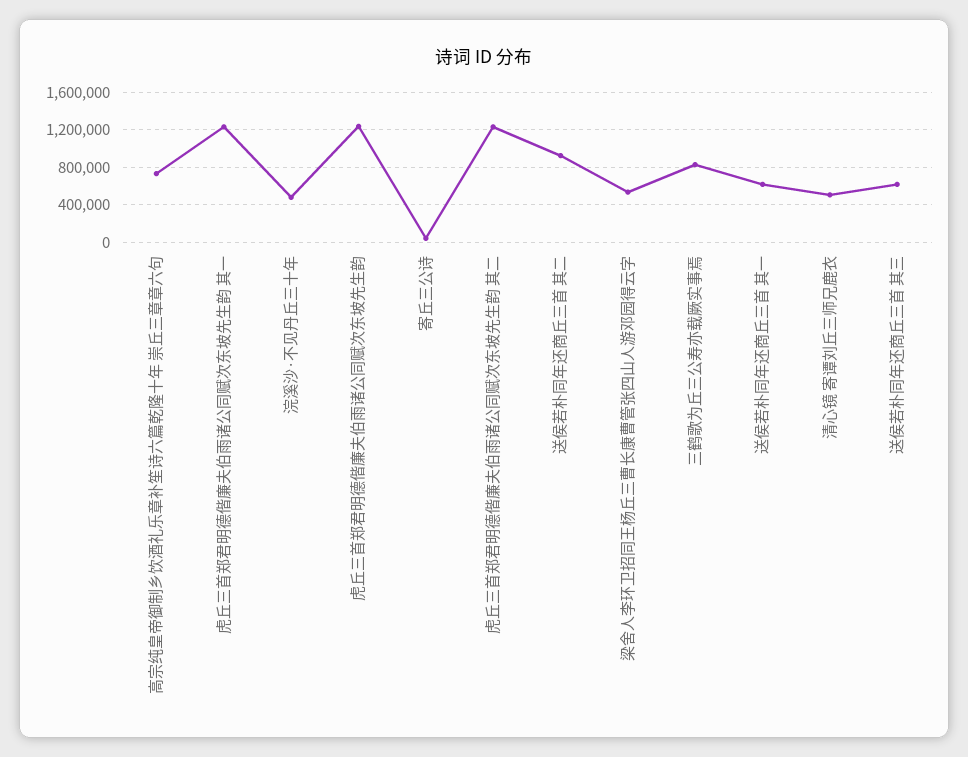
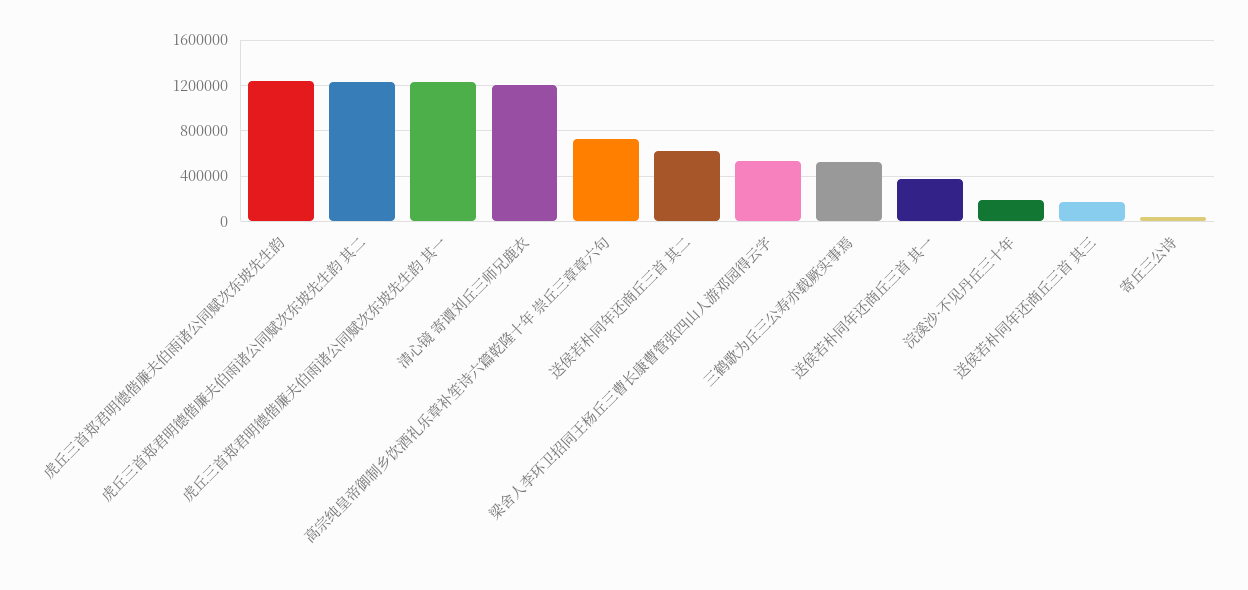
  {
    "高宗纯皇帝御制乡饮酒礼乐章补笙诗六篇乾隆十年 崇丘三章章六句": 700000,
    "虎丘三首郑君明德偕廉夫伯雨诸公同赋次东坡先生韵 其一": 1200000,
-   "浣溪沙·不见丹丘三十年": 500000,
+   "浣溪沙·不见丹丘三十年": 200000,
    "虎丘三首郑君明德偕廉夫伯雨诸公同赋次东坡先生韵": 1200000,
    "寄丘三公诗": 0,
    "虎丘三首郑君明德偕廉夫伯雨诸公同赋次东坡先生韵 其二": 1200000,
-   "送侯若朴同年还商丘三首 其二": 900000,
+   "送侯若朴同年还商丘三首 其二": 600000,
    "梁舍人李环卫招同王杨丘三曹长康曹管张四山人游邓园得云字": 500000,
-   "三鹤歌为丘三公寿亦载厥实事焉": 800000,
+   "三鹤歌为丘三公寿亦载厥实事焉": 500000,
-   "送侯若朴同年还商丘三首 其一": 600000,
+   "送侯若朴同年还商丘三首 其一": 400000,
-   "清心镜 寄谭刘丘三师兄鹿衣": 500000,
+   "清心镜 寄谭刘丘三师兄鹿衣": 1200000,
-   "送侯若朴同年还商丘三首 其三": 600000
+   "送侯若朴同年还商丘三首 其三": 200000
  }

